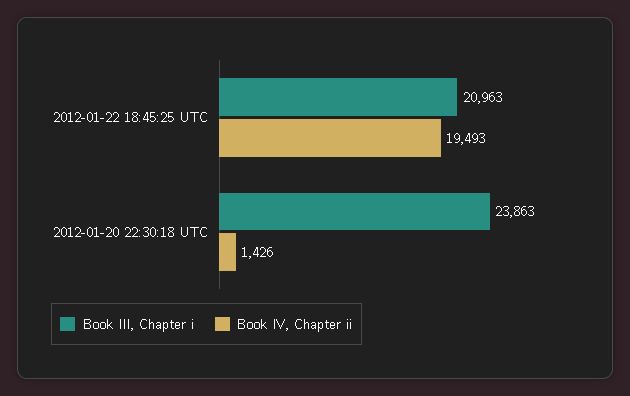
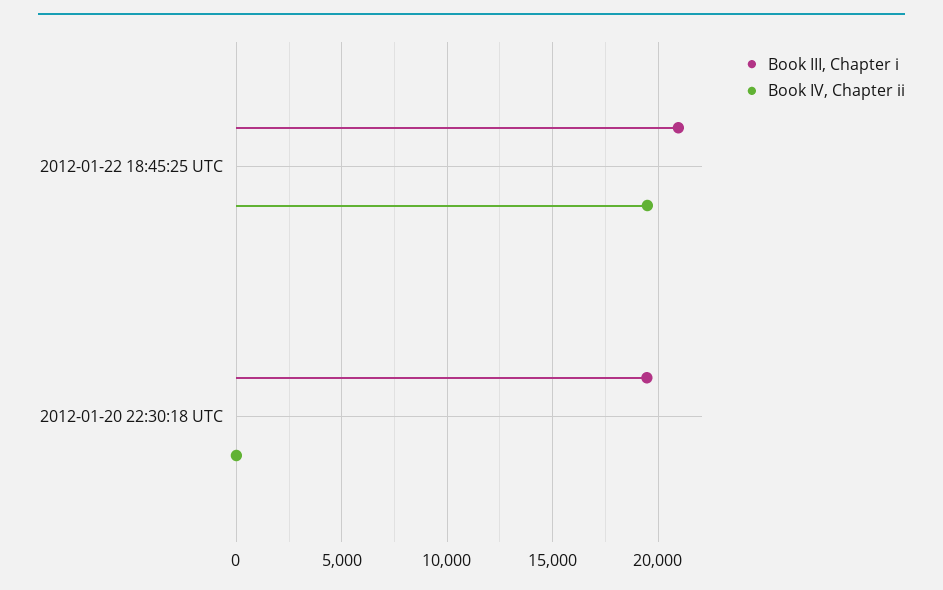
  {
    "Book III, Chapter i": {
      "2012-01-22 18:45:25 UTC": 20963,
-     "2012-01-20 22:30:18 UTC": 23863
+     "2012-01-20 22:30:18 UTC": 19500
    },
    "Book IV, Chapter ii": {
      "2012-01-22 18:45:25 UTC": 19493,
-     "2012-01-20 22:30:18 UTC": 1426
+     "2012-01-20 22:30:18 UTC": 0
    }
  }

